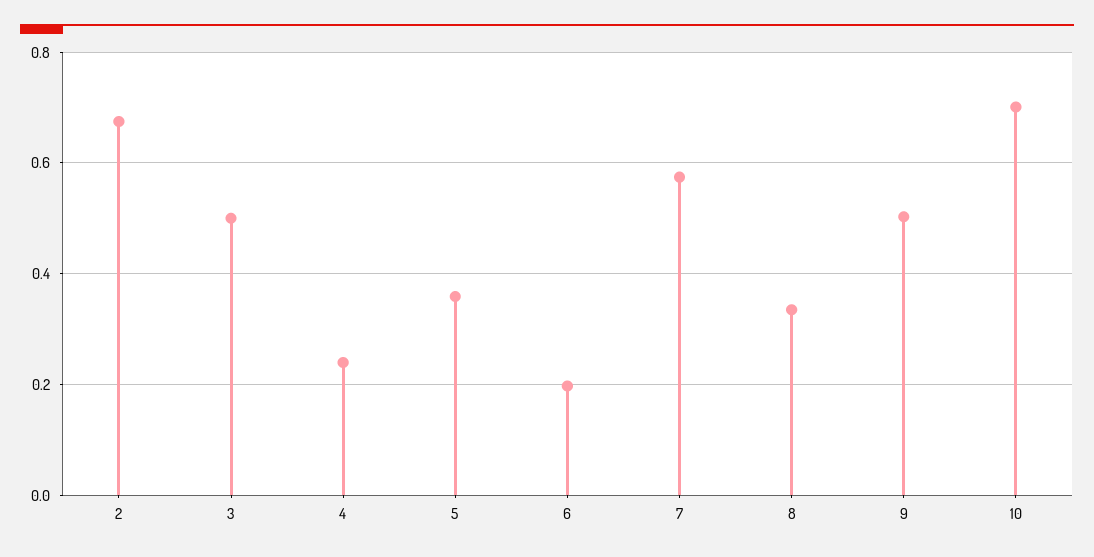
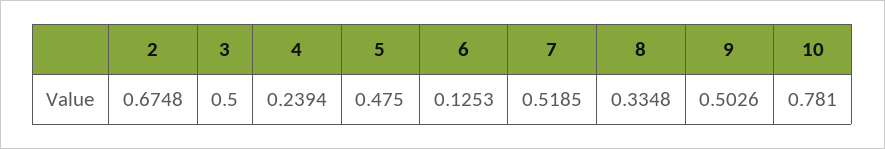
  {
    "2": 0.6748,
    "3": 0.5,
    "4": 0.2394,
-   "5": 0.36,
+   "5": 0.475,
-   "6": 0.2,
+   "6": 0.1253,
-   "7": 0.58,
+   "7": 0.5185,
    "8": 0.3348,
    "9": 0.5026,
-   "10": 0.7
+   "10": 0.781
  }

